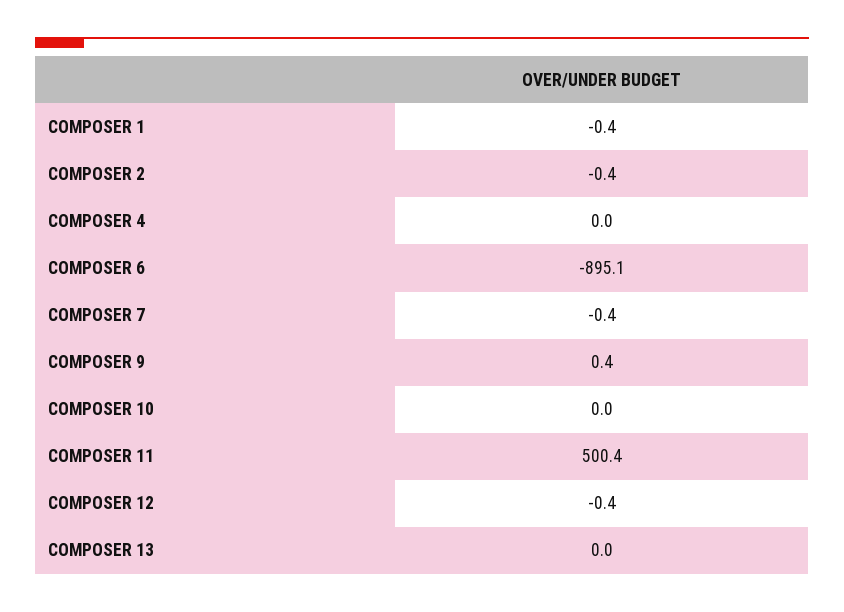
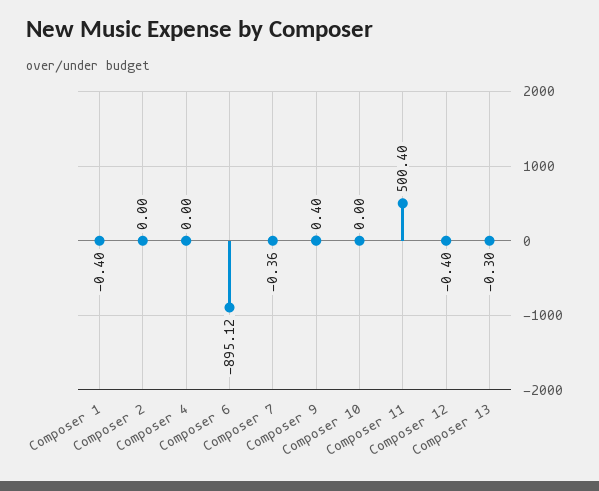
  {
    "COMPOSER 1": -0.4,
-   "COMPOSER 2": -0.4,
+   "COMPOSER 2": 0,
    "COMPOSER 4": 0,
    "COMPOSER 6": -895.12,
    "COMPOSER 7": -0.36,
    "COMPOSER 9": 0.4,
    "COMPOSER 10": 0,
    "COMPOSER 11": 500.4,
    "COMPOSER 12": -0.4,
-   "COMPOSER 13": 0
+   "COMPOSER 13": -0.3
  }

